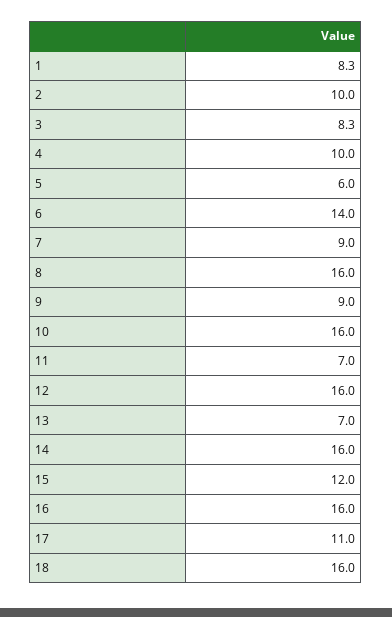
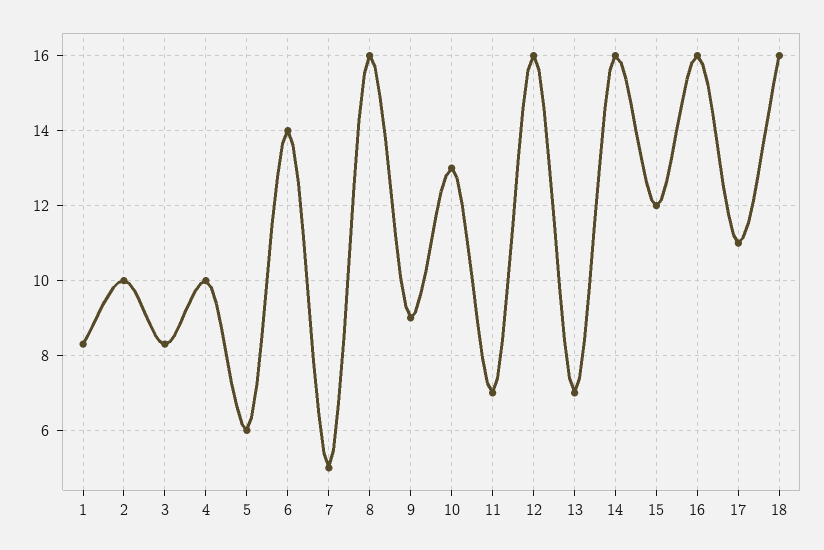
  {
    "1": 8.3,
    "2": 10,
    "3": 8.3,
    "4": 10,
    "5": 6,
    "6": 14,
-   "7": 9,
+   "7": 5,
    "8": 16,
    "9": 9,
-   "10": 16,
+   "10": 13,
    "11": 7,
    "12": 16,
    "13": 7,
    "14": 16,
    "15": 12,
    "16": 16,
    "17": 11,
    "18": 16
  }

